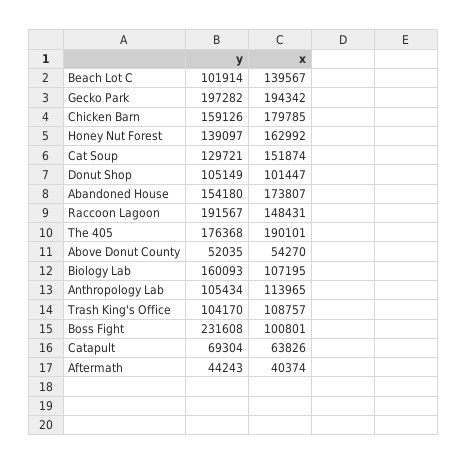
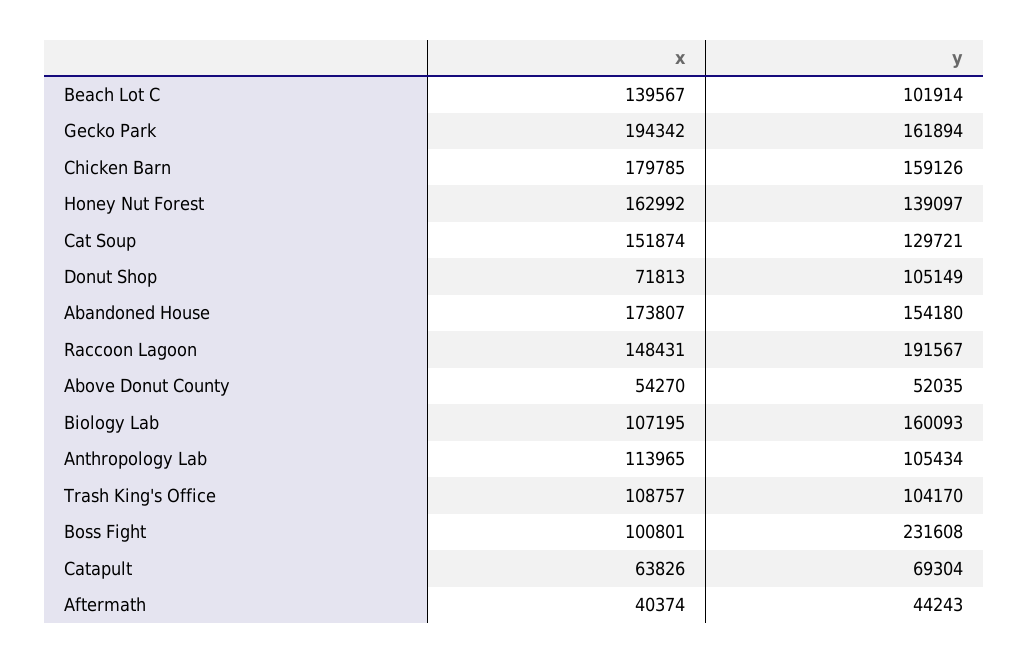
  {
    "y": {
      "Beach Lot C": 101914,
-     "Gecko Park": 197282,
+     "Gecko Park": 161894,
      "Chicken Barn": 159126,
      "Honey Nut Forest": 139097,
      "Cat Soup": 129721,
      "Donut Shop": 105149,
      "Abandoned House": 154180,
      "Raccoon Lagoon": 191567,
-     "The 405": 176368,
      "Above Donut County": 52035,
      "Biology Lab": 160093,
      "Anthropology Lab": 105434,
      "Trash King's Office": 104170,
      "Boss Fight": 231608,
      "Catapult": 69304,
      "Aftermath": 44243
    },
    "x": {
      "Beach Lot C": 139567,
      "Gecko Park": 194342,
      "Chicken Barn": 179785,
      "Honey Nut Forest": 162992,
      "Cat Soup": 151874,
-     "Donut Shop": 101447,
+     "Donut Shop": 71813,
      "Abandoned House": 173807,
      "Raccoon Lagoon": 148431,
-     "The 405": 190101,
      "Above Donut County": 54270,
      "Biology Lab": 107195,
      "Anthropology Lab": 113965,
      "Trash King's Office": 108757,
      "Boss Fight": 100801,
      "Catapult": 63826,
      "Aftermath": 40374
    }
  }

